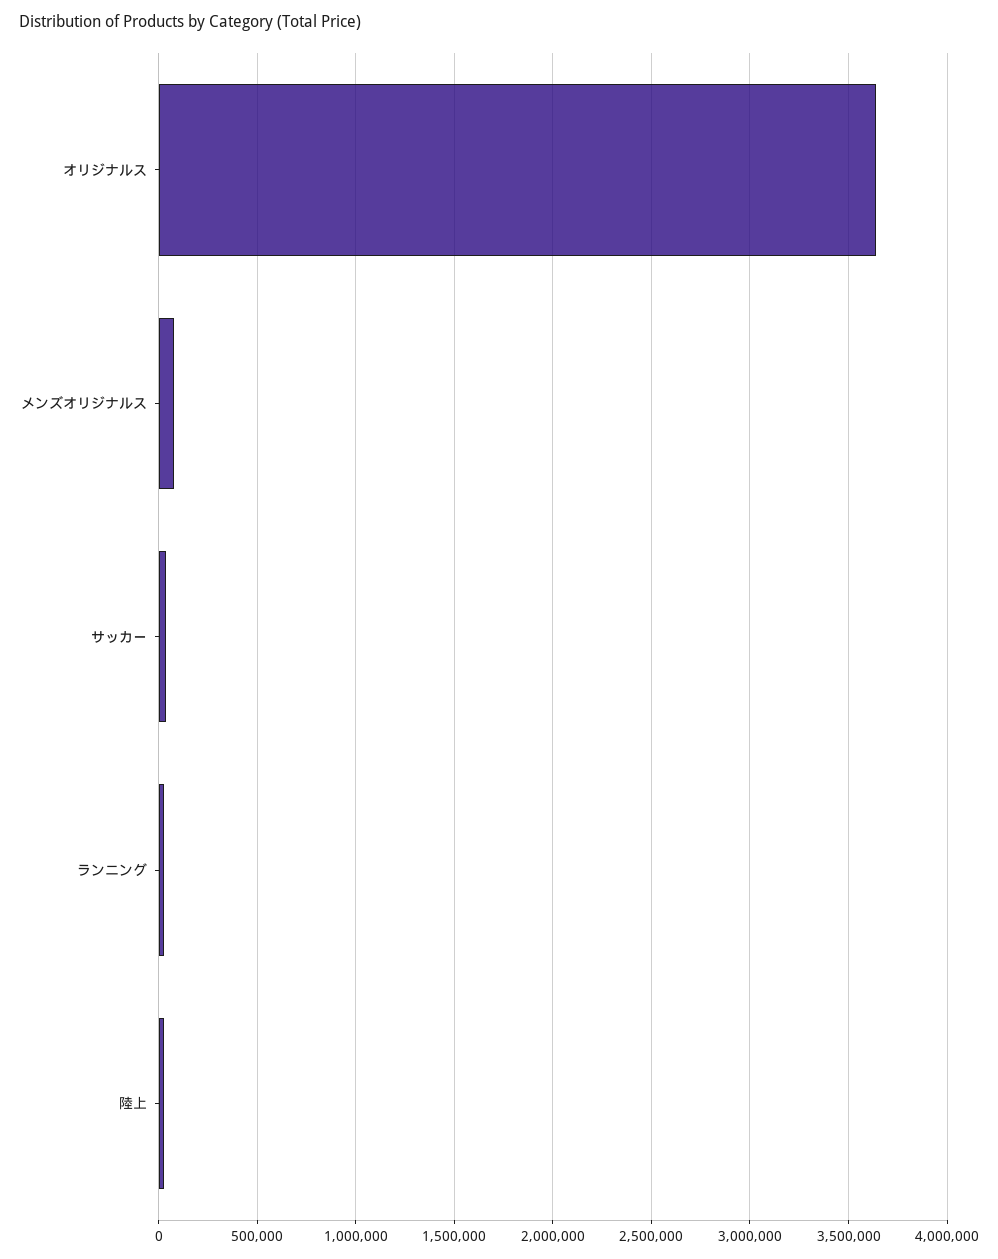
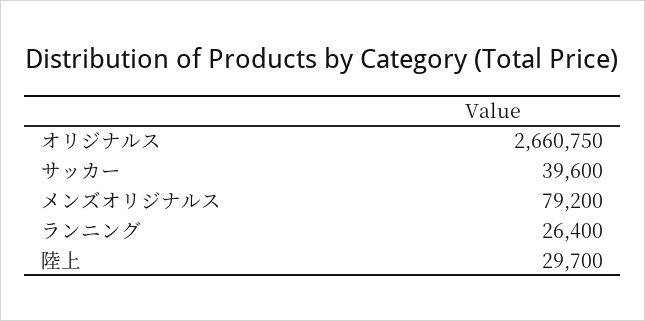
  {
-   "オリジナルス": 3650000,
+   "オリジナルス": 2660750,
    "メンズオリジナルス": 79200,
    "サッカー": 39600,
    "ランニング": 26400,
    "陸上": 29700
  }

